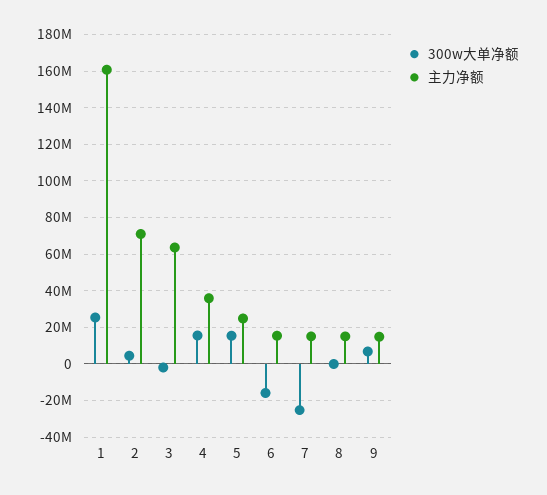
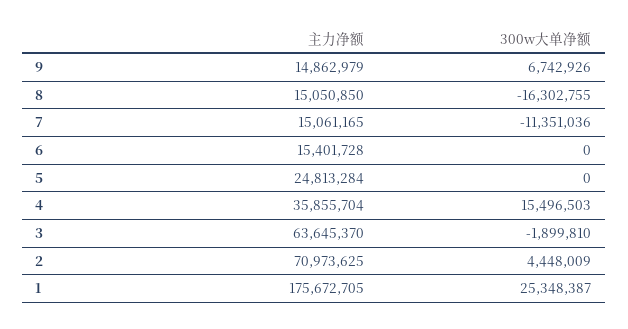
  {
    "300w大单净额": {
      "1": 25348387,
      "2": 4448009,
      "3": -1899810,
      "4": 15496503,
-     "5": 15000000,
+     "5": 0,
-     "6": -15000000,
+     "6": 0,
-     "7": -25000000,
+     "7": -11351036,
-     "8": 0,
+     "8": -16302755,
      "9": 6742926
    },
    "主力净额": {
-     "1": 160000000,
+     "1": 175672705,
      "2": 70973625,
      "3": 63645370,
      "4": 35855704,
      "5": 24813284,
      "6": 15401728,
      "7": 15061165,
      "8": 15050850,
      "9": 14862979
    }
  }

